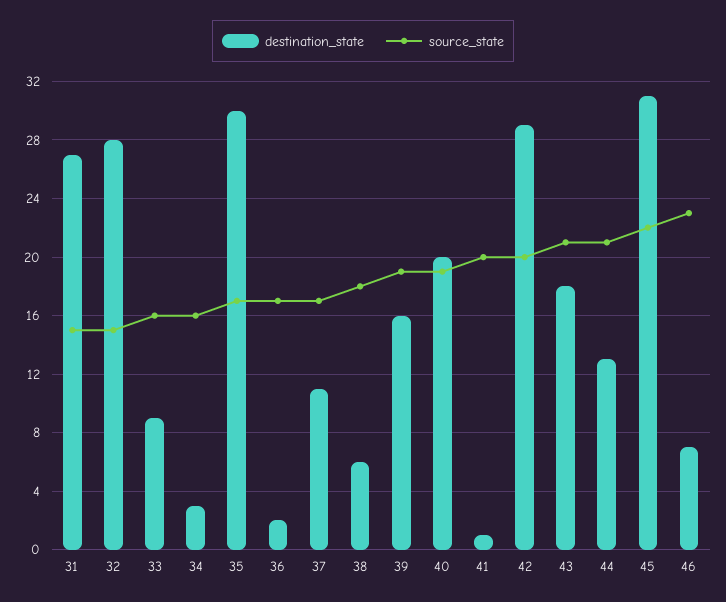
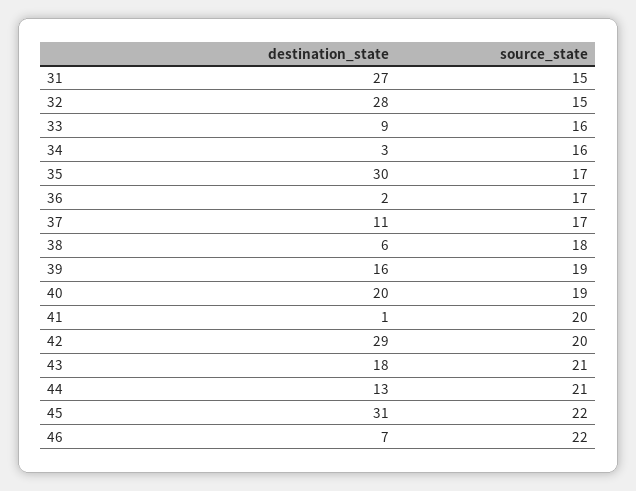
  {
    "destination_state": {
      "31": 27,
      "32": 28,
      "33": 9,
      "34": 3,
      "35": 30,
      "36": 2,
      "37": 11,
      "38": 6,
      "39": 16,
      "40": 20,
      "41": 1,
      "42": 29,
      "43": 18,
      "44": 13,
      "45": 31,
      "46": 7
    },
    "source_state": {
      "31": 15,
      "32": 15,
      "33": 16,
      "34": 16,
      "35": 17,
      "36": 17,
      "37": 17,
      "38": 18,
      "39": 19,
      "40": 19,
      "41": 20,
      "42": 20,
      "43": 21,
      "44": 21,
      "45": 22,
-     "46": 23
+     "46": 22
    }
  }

